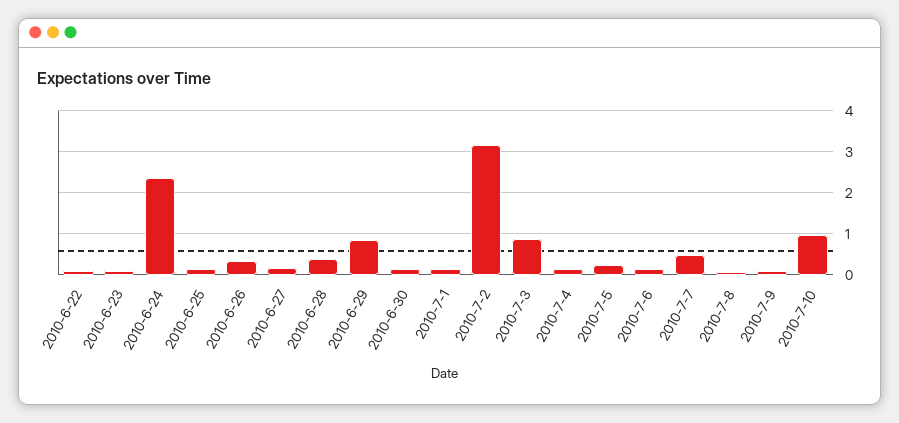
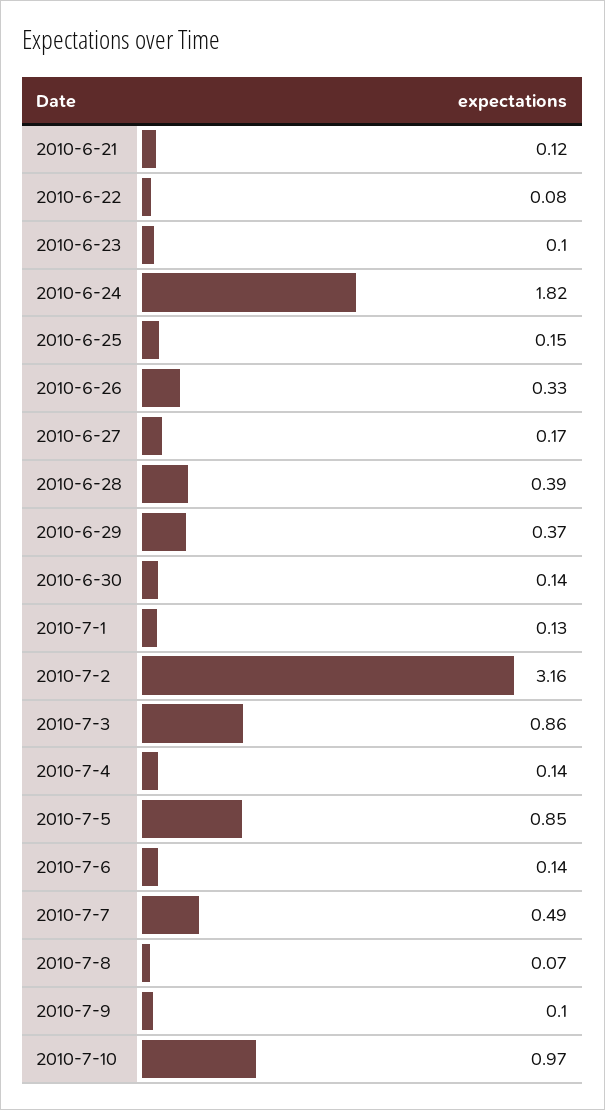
  {
    "2010-6-22": 0.08,
    "2010-6-23": 0.1,
-   "2010-6-24": 2.4,
+   "2010-6-24": 1.82,
    "2010-6-25": 0.15,
    "2010-6-26": 0.33,
    "2010-6-27": 0.17,
    "2010-6-28": 0.39,
-   "2010-6-29": 0.8,
+   "2010-6-29": 0.37,
    "2010-6-30": 0.14,
    "2010-7-1": 0.13,
    "2010-7-2": 3.16,
    "2010-7-3": 0.86,
    "2010-7-4": 0.14,
-   "2010-7-5": 0.2,
+   "2010-7-5": 0.85,
    "2010-7-6": 0.14,
    "2010-7-7": 0.49,
    "2010-7-8": 0.07,
    "2010-7-9": 0.1,
-   "2010-7-10": 0.97
+   "2010-7-10": 0.97,
+   "2010-6-21": 0.12
  }

